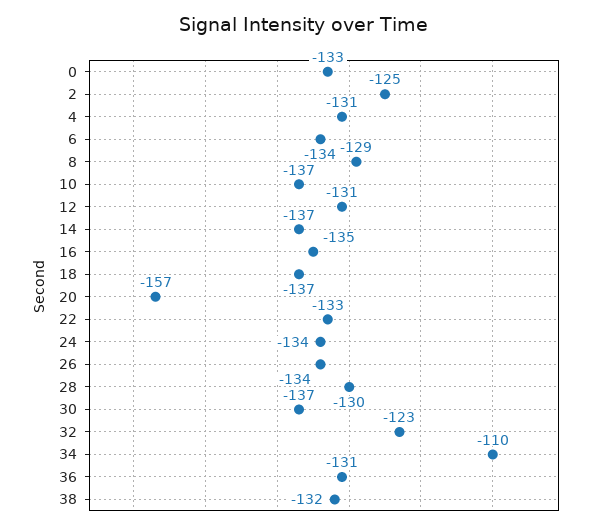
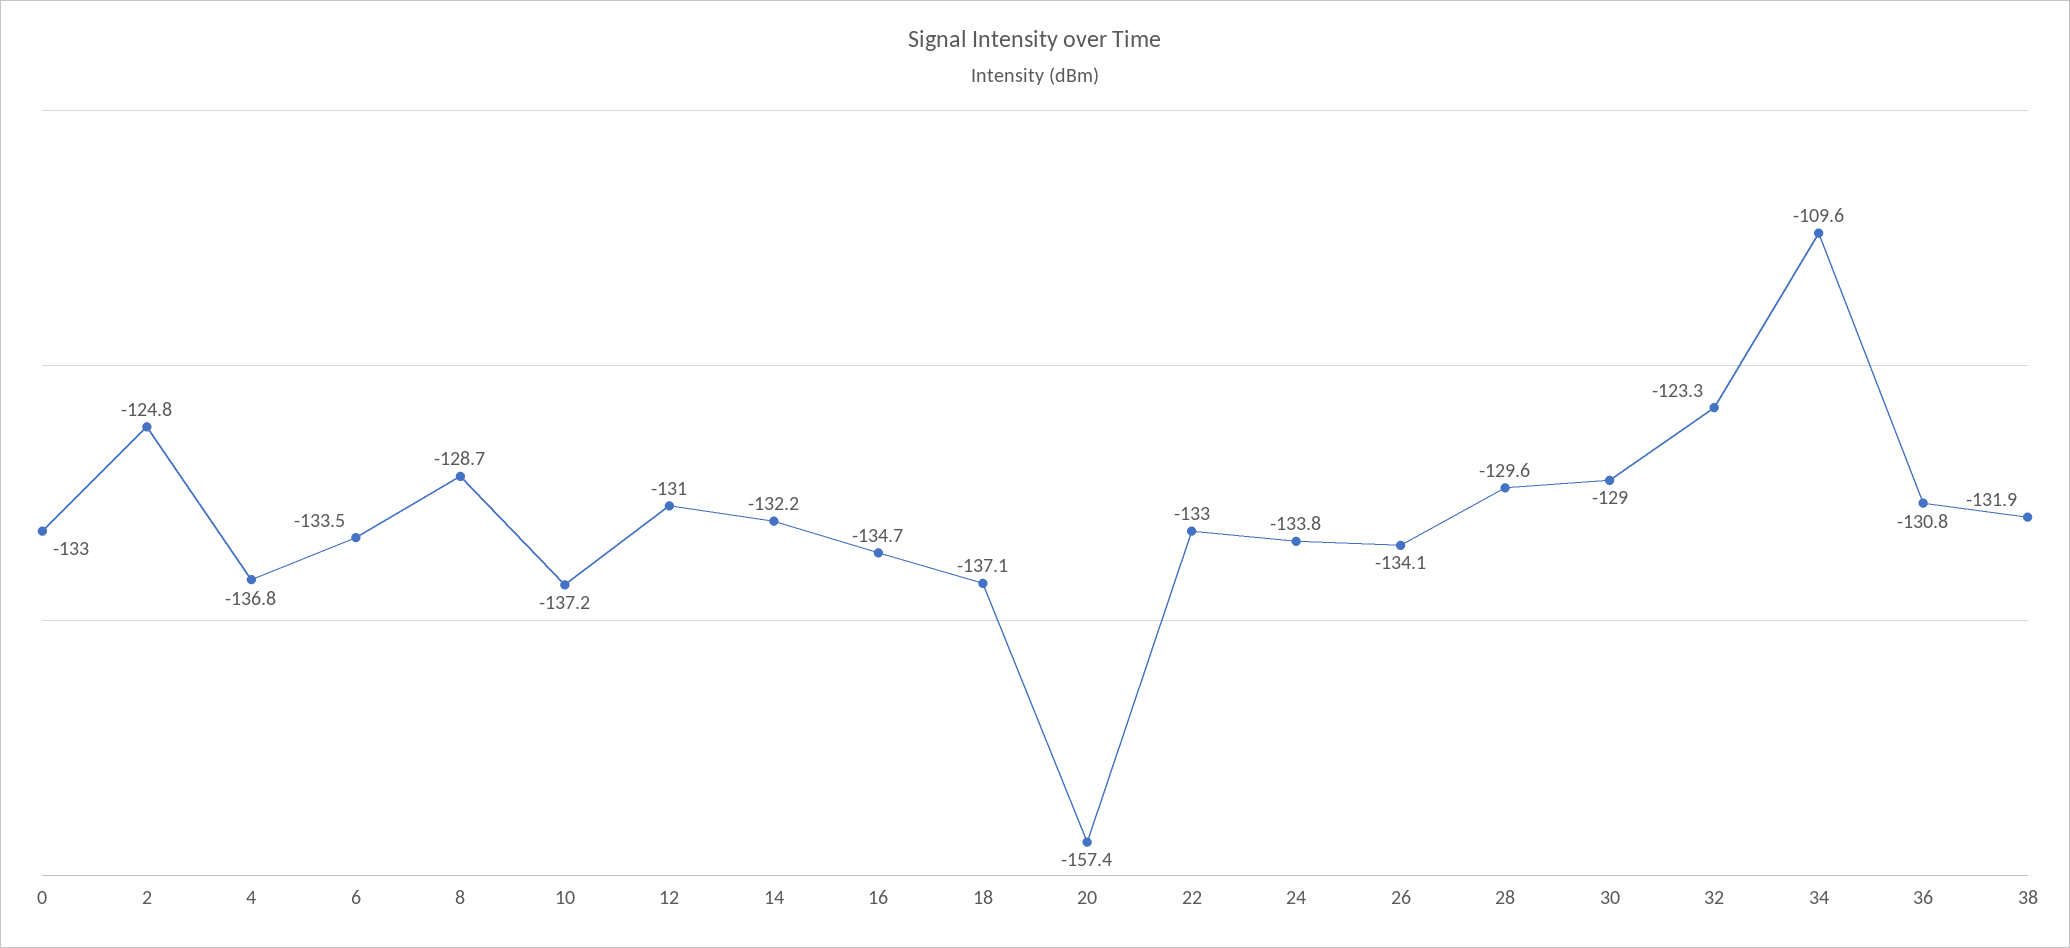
  {
    "0": -133,
    "2": -124.8,
-   "4": -131,
+   "4": -136.8,
    "6": -133.5,
    "8": -128.7,
    "10": -137.2,
    "12": -131,
-   "14": -137,
+   "14": -132.2,
    "16": -134.7,
    "18": -137.1,
    "20": -157.4,
    "22": -133,
    "24": -133.8,
    "26": -134.1,
    "28": -129.6,
-   "30": -137,
+   "30": -129,
    "32": -123.3,
    "34": -109.6,
    "36": -130.8,
    "38": -131.9
  }

